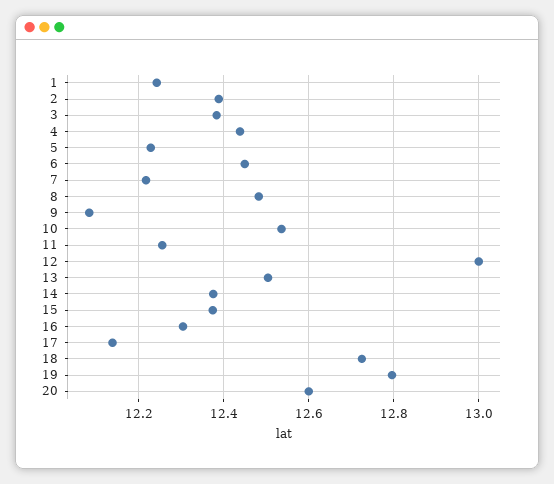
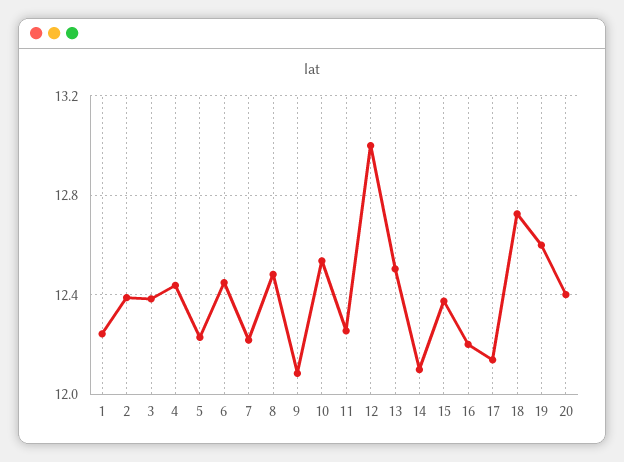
  {
    "1": 12.24,
    "2": 12.38,
    "3": 12.38,
    "4": 12.44,
    "5": 12.22,
    "6": 12.44,
    "7": 12.22,
    "8": 12.48,
    "9": 12.08,
    "10": 12.54,
    "11": 12.26,
    "12": 13,
    "13": 12.5,
-   "14": 12.38,
+   "14": 12.1,
    "15": 12.38,
-   "16": 12.3,
+   "16": 12.2,
    "17": 12.14,
    "18": 12.72,
-   "19": 12.8,
+   "19": 12.6,
-   "20": 12.6
+   "20": 12.4
  }

